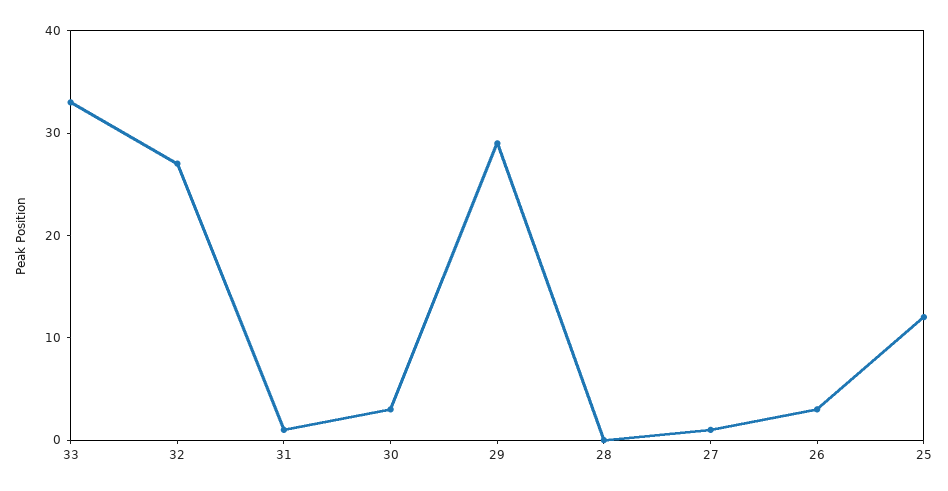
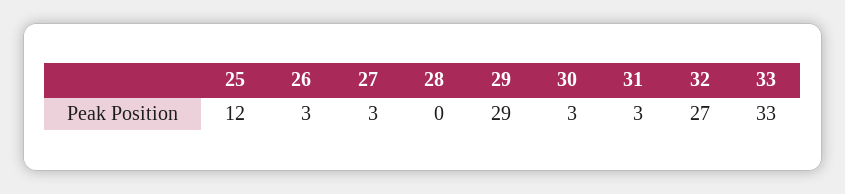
  {
    "33": 33,
    "32": 27,
-   "31": 1,
+   "31": 3,
    "30": 3,
    "29": 29,
    "28": 0,
-   "27": 1,
+   "27": 3,
    "26": 3,
    "25": 12
  }

